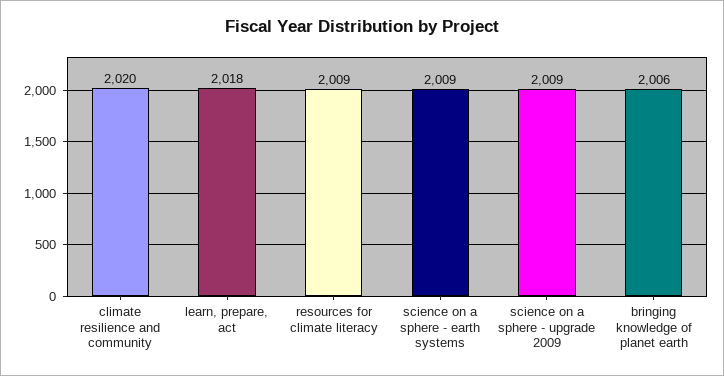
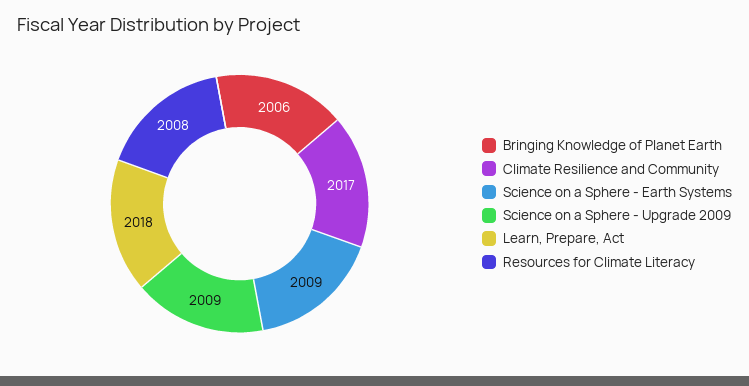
  {
-   "climate resilience and community": 2020,
+   "climate resilience and community": 2017,
    "learn, prepare, act": 2018,
-   "resources for climate literacy": 2009,
+   "resources for climate literacy": 2008,
    "science on a sphere - earth systems": 2009,
    "science on a sphere - upgrade 2009": 2009,
    "bringing knowledge of planet earth": 2006
  }

